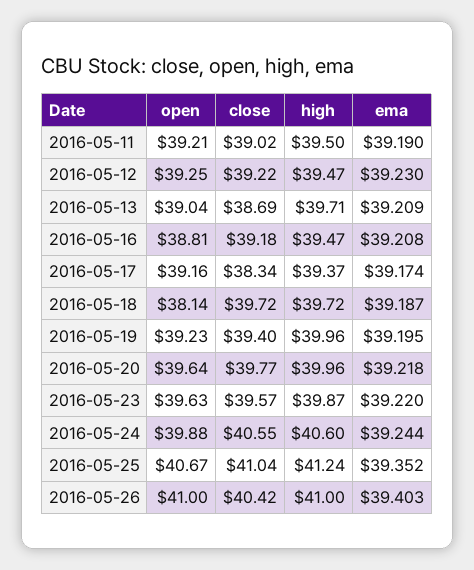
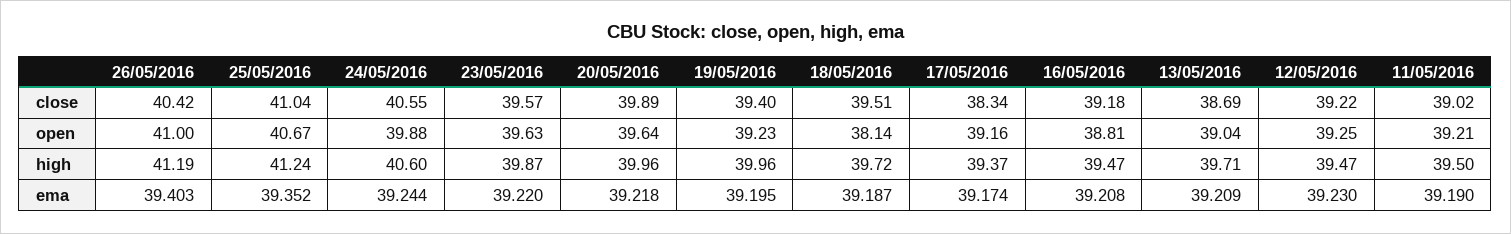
  {
    "open": {
      "2016-05-11": 39.21,
      "2016-05-12": 39.25,
      "2016-05-13": 39.04,
      "2016-05-16": 38.81,
      "2016-05-17": 39.16,
      "2016-05-18": 38.14,
      "2016-05-19": 39.23,
      "2016-05-20": 39.64,
      "2016-05-23": 39.63,
      "2016-05-24": 39.88,
      "2016-05-25": 40.67,
      "2016-05-26": 41
    },
    "close": {
      "2016-05-11": 39.02,
      "2016-05-12": 39.22,
      "2016-05-13": 38.69,
      "2016-05-16": 39.18,
      "2016-05-17": 38.34,
-     "2016-05-18": 39.72,
+     "2016-05-18": 39.51,
      "2016-05-19": 39.4,
-     "2016-05-20": 39.77,
+     "2016-05-20": 39.89,
      "2016-05-23": 39.57,
      "2016-05-24": 40.55,
      "2016-05-25": 41.04,
      "2016-05-26": 40.42
    },
    "high": {
      "2016-05-11": 39.5,
      "2016-05-12": 39.47,
      "2016-05-13": 39.71,
      "2016-05-16": 39.47,
      "2016-05-17": 39.37,
      "2016-05-18": 39.72,
      "2016-05-19": 39.96,
      "2016-05-20": 39.96,
      "2016-05-23": 39.87,
      "2016-05-24": 40.6,
      "2016-05-25": 41.24,
-     "2016-05-26": 41
+     "2016-05-26": 41.19
    },
    "ema": {
      "2016-05-11": 39.19,
      "2016-05-12": 39.23,
      "2016-05-13": 39.209,
      "2016-05-16": 39.208,
      "2016-05-17": 39.174,
      "2016-05-18": 39.187,
      "2016-05-19": 39.195,
      "2016-05-20": 39.218,
      "2016-05-23": 39.22,
      "2016-05-24": 39.244,
      "2016-05-25": 39.352,
      "2016-05-26": 39.403
    }
  }

